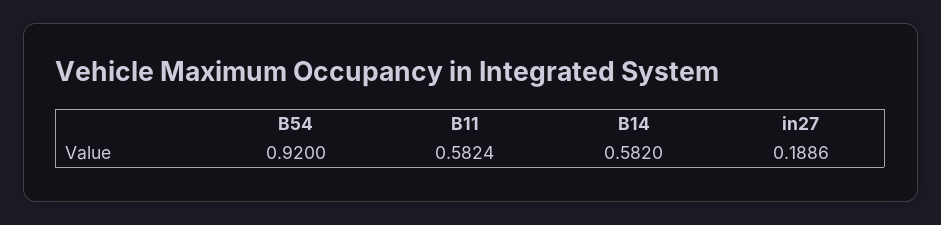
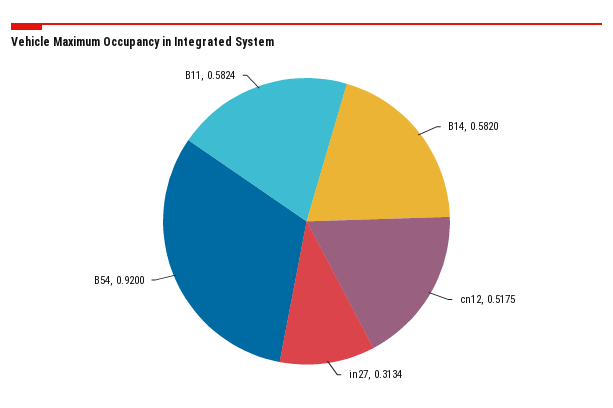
  {
    "B54": 0.92,
    "B11": 0.5824,
    "B14": 0.582,
-   "in27": 0.1886
+   "in27": 0.3134,
+   "cn12": 0.5175
  }

